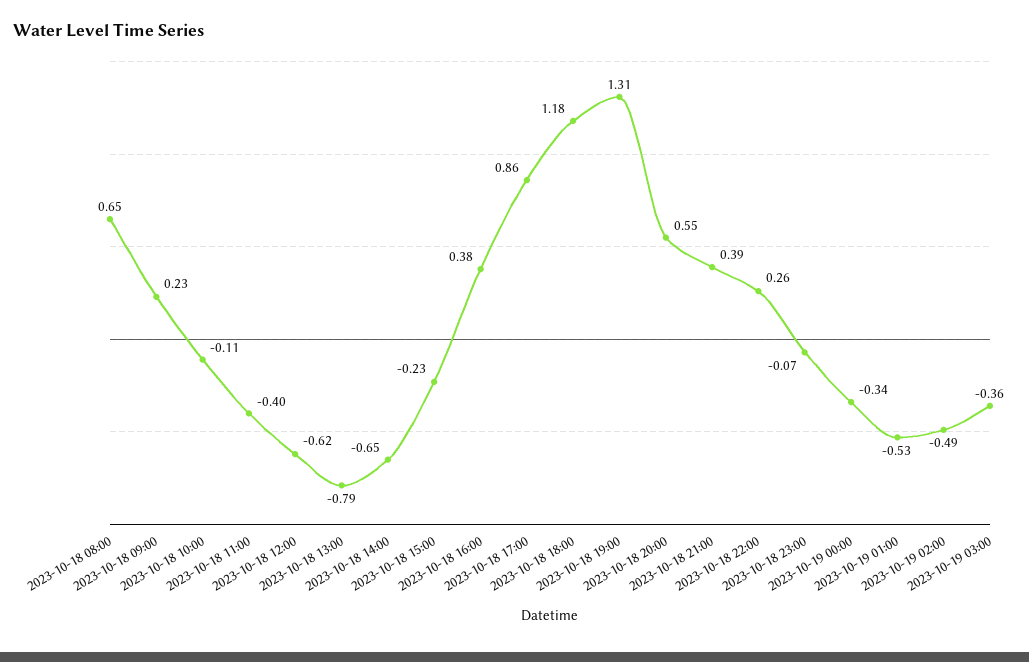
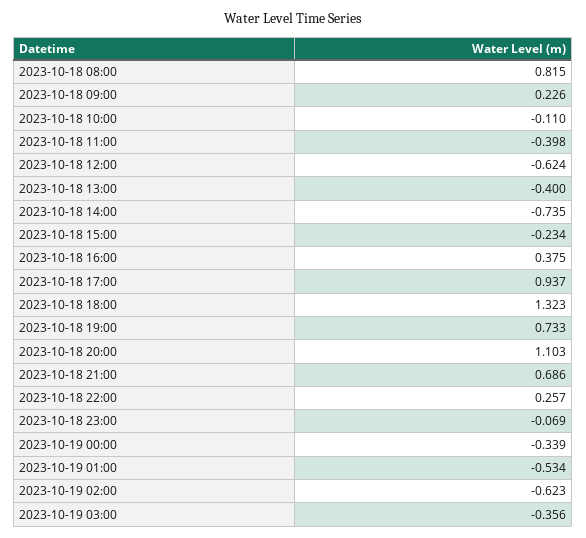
  {
-   "2023-10-18 08:00": 0.65,
+   "2023-10-18 08:00": 0.815,
    "2023-10-18 09:00": 0.226,
    "2023-10-18 10:00": -0.11,
    "2023-10-18 11:00": -0.398,
    "2023-10-18 12:00": -0.624,
-   "2023-10-18 13:00": -0.79,
+   "2023-10-18 13:00": -0.4,
-   "2023-10-18 14:00": -0.65,
+   "2023-10-18 14:00": -0.735,
    "2023-10-18 15:00": -0.234,
    "2023-10-18 16:00": 0.375,
-   "2023-10-18 17:00": 0.86,
+   "2023-10-18 17:00": 0.937,
-   "2023-10-18 18:00": 1.18,
+   "2023-10-18 18:00": 1.323,
-   "2023-10-18 19:00": 1.31,
+   "2023-10-18 19:00": 0.733,
-   "2023-10-18 20:00": 0.55,
+   "2023-10-18 20:00": 1.103,
-   "2023-10-18 21:00": 0.39,
+   "2023-10-18 21:00": 0.686,
    "2023-10-18 22:00": 0.257,
    "2023-10-18 23:00": -0.069,
    "2023-10-19 00:00": -0.339,
    "2023-10-19 01:00": -0.534,
-   "2023-10-19 02:00": -0.49,
+   "2023-10-19 02:00": -0.623,
    "2023-10-19 03:00": -0.356
  }

